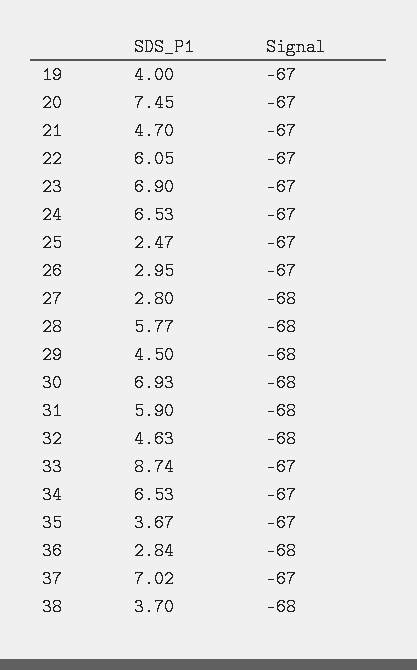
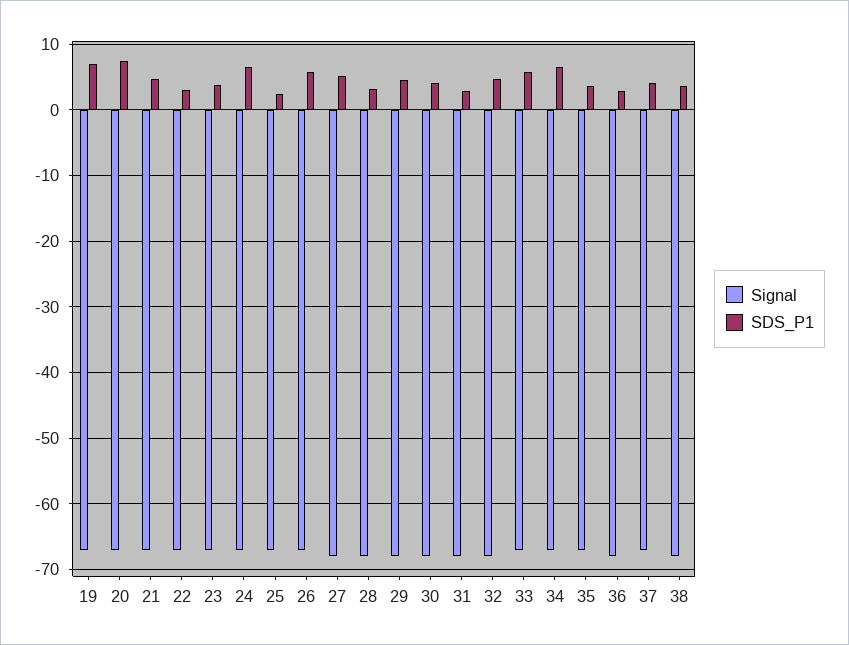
  {
    "SDS_P1": {
-     "19": 4,
+     "19": 7,
      "20": 7.45,
      "21": 4.7,
-     "22": 6.05,
+     "22": 3,
-     "23": 6.9,
+     "23": 4,
      "24": 6.53,
      "25": 2.47,
-     "26": 2.95,
+     "26": 6,
-     "27": 2.8,
+     "27": 5,
-     "28": 5.77,
+     "28": 3,
      "29": 4.5,
-     "30": 6.93,
+     "30": 4,
-     "31": 5.9,
+     "31": 3,
      "32": 4.63,
-     "33": 8.74,
+     "33": 6,
      "34": 6.53,
      "35": 3.67,
      "36": 2.84,
-     "37": 7.02,
+     "37": 4,
      "38": 3.7
    },
    "Signal": {
      "19": -67,
      "20": -67,
      "21": -67,
      "22": -67,
      "23": -67,
      "24": -67,
      "25": -67,
      "26": -67,
      "27": -68,
      "28": -68,
      "29": -68,
      "30": -68,
      "31": -68,
      "32": -68,
      "33": -67,
      "34": -67,
      "35": -67,
      "36": -68,
      "37": -67,
      "38": -68
    }
  }

